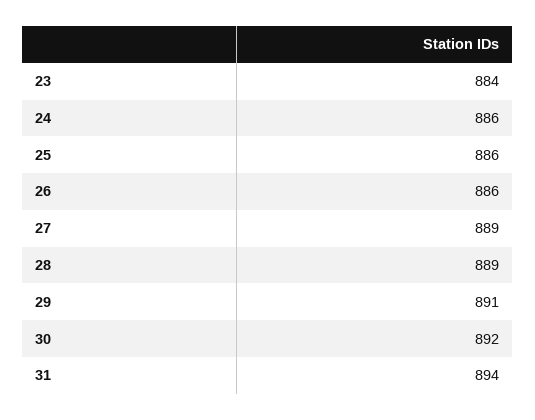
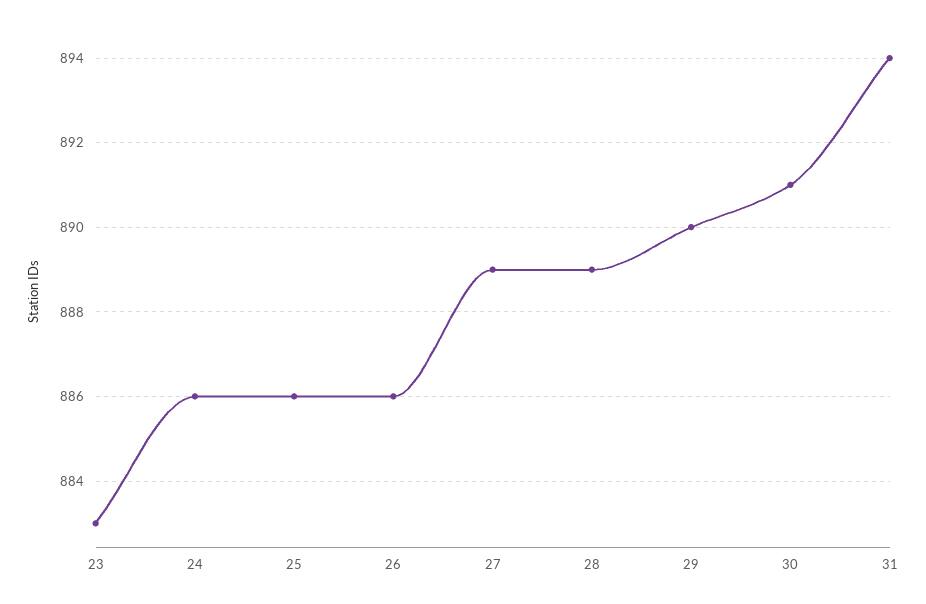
  {
-   "23": 884,
+   "23": 883,
    "24": 886,
    "25": 886,
    "26": 886,
    "27": 889,
    "28": 889,
-   "29": 891,
+   "29": 890,
-   "30": 892,
+   "30": 891,
    "31": 894
  }

